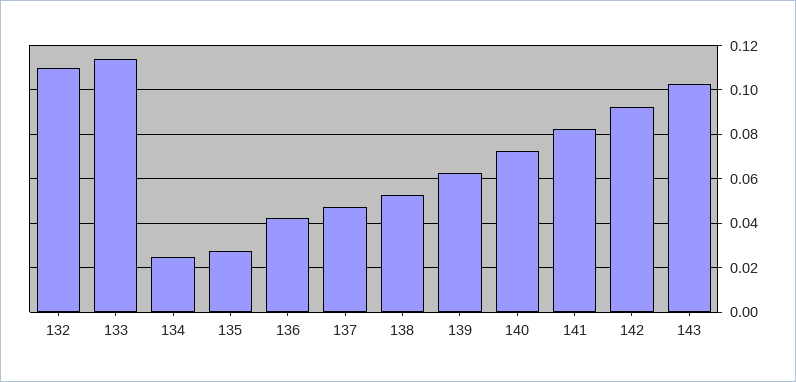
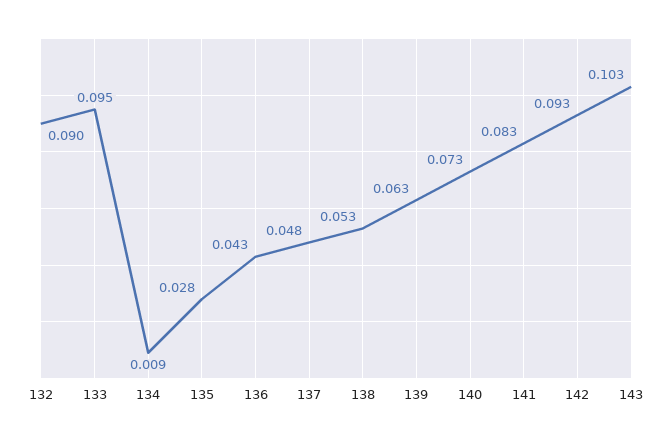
  {
-   "132": 0.11,
+   "132": 0.09,
-   "133": 0.115,
+   "133": 0.095,
-   "134": 0.025,
+   "134": 0.009,
    "135": 0.028,
    "136": 0.043,
    "137": 0.048,
    "138": 0.053,
    "139": 0.063,
    "140": 0.073,
    "141": 0.083,
    "142": 0.093,
    "143": 0.103
  }

